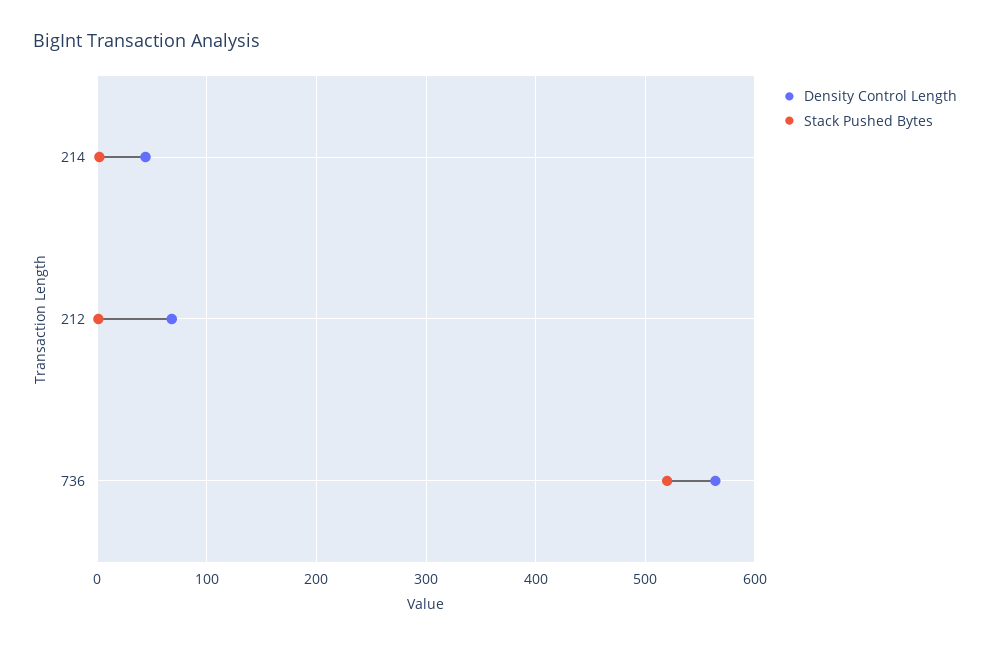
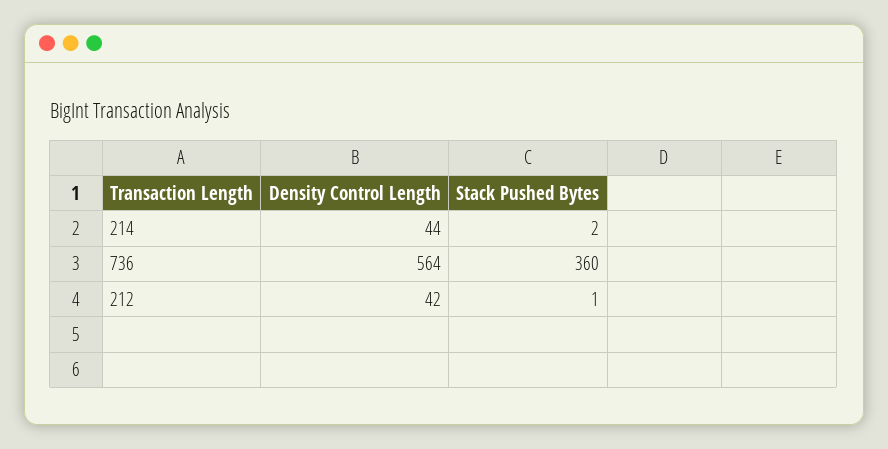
  {
    "Density Control Length": {
      "214": 44,
-     "212": 70,
+     "212": 42,
      "736": 564
    },
    "Stack Pushed Bytes": {
      "214": 2,
      "212": 1,
-     "736": 520
+     "736": 360
    }
  }

